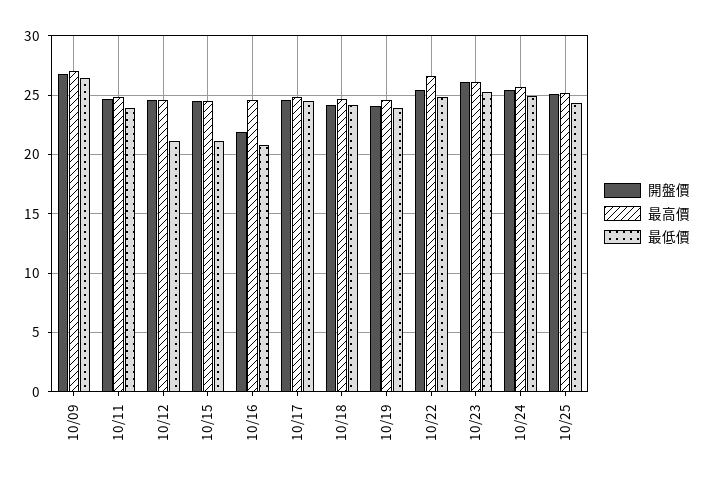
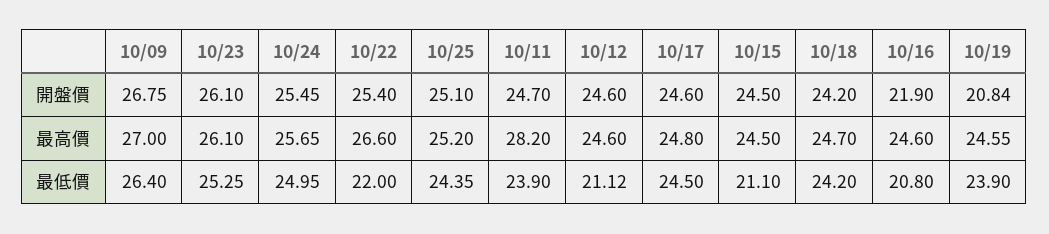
  {
    "開盤價": {
      "10/09": 26.75,
      "10/11": 24.7,
      "10/12": 24.6,
      "10/15": 24.5,
      "10/16": 21.9,
      "10/17": 24.6,
      "10/18": 24.2,
-     "10/19": 24,
+     "10/19": 20.84,
      "10/22": 25.4,
      "10/23": 26.1,
      "10/24": 25.45,
      "10/25": 25.1
    },
    "最高價": {
      "10/09": 27,
-     "10/11": 25,
+     "10/11": 28.2,
      "10/12": 24.6,
      "10/15": 24.5,
      "10/16": 24.6,
      "10/17": 24.8,
      "10/18": 24.7,
      "10/19": 24.55,
      "10/22": 26.6,
      "10/23": 26.1,
      "10/24": 25.65,
      "10/25": 25.2
    },
    "最低價": {
      "10/09": 26.4,
      "10/11": 23.9,
      "10/12": 21.12,
      "10/15": 21.1,
      "10/16": 20.8,
      "10/17": 24.5,
      "10/18": 24.2,
      "10/19": 23.9,
-     "10/22": 25,
+     "10/22": 22,
      "10/23": 25.25,
      "10/24": 24.95,
      "10/25": 24.35
    }
  }

